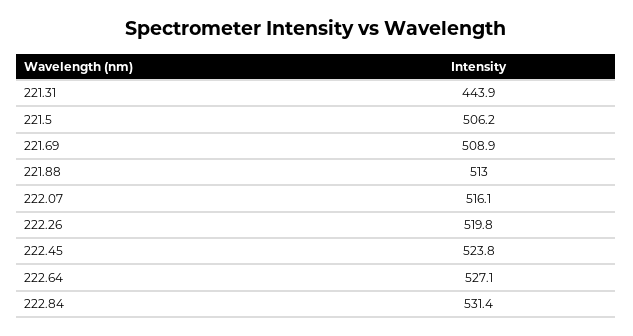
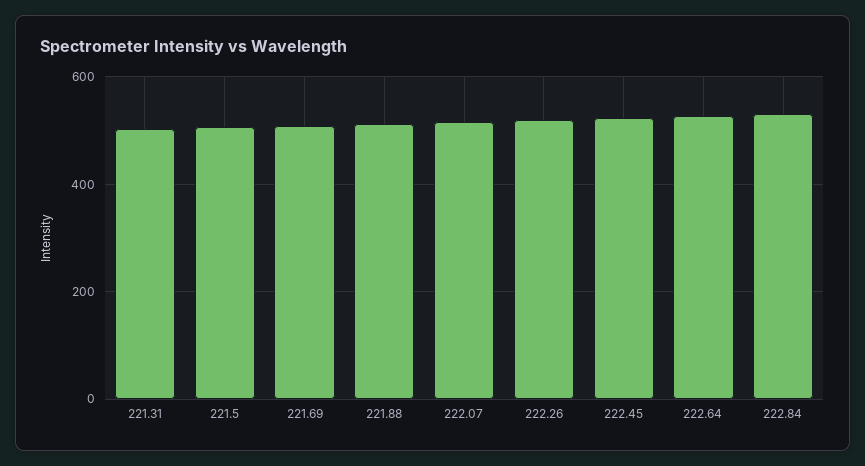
  {
-   "221.31": 443.9,
+   "221.31": 500,
    "221.5": 506.2,
    "221.69": 508.9,
    "221.88": 513,
    "222.07": 516.1,
    "222.26": 519.8,
    "222.45": 523.8,
    "222.64": 527.1,
    "222.84": 531.4
  }

